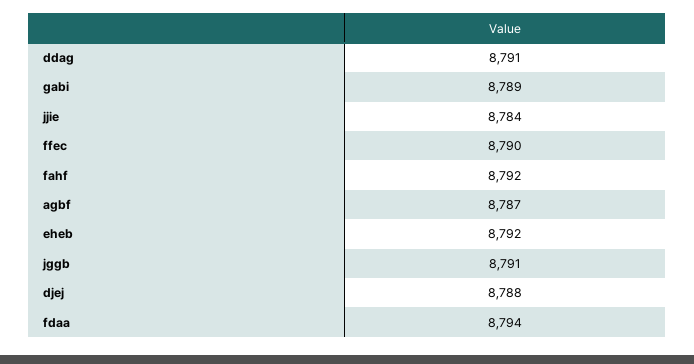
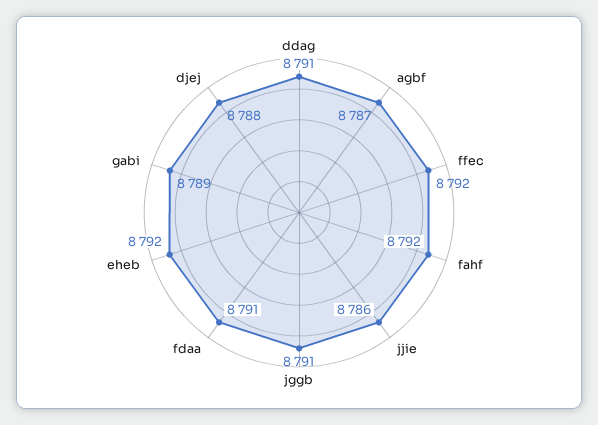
  {
    "ddag": 8791,
    "gabi": 8789,
-   "jjie": 8784,
+   "jjie": 8786,
-   "ffec": 8790,
+   "ffec": 8792,
    "fahf": 8792,
    "agbf": 8787,
    "eheb": 8792,
    "jggb": 8791,
    "djej": 8788,
-   "fdaa": 8794
+   "fdaa": 8791
  }

